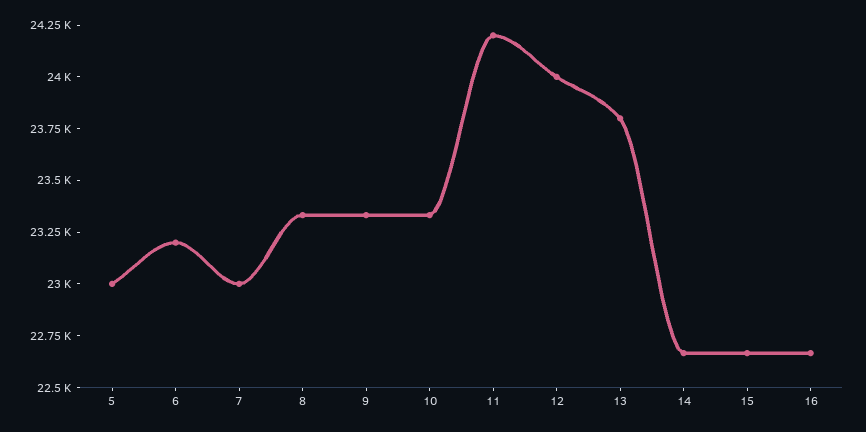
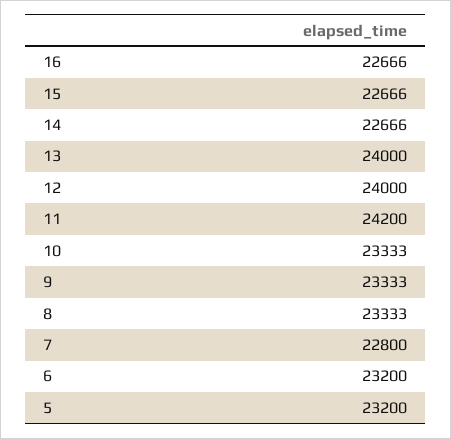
  {
-   "5": 23000,
+   "5": 23200,
    "6": 23200,
-   "7": 23000,
+   "7": 22800,
    "8": 23333,
    "9": 23333,
    "10": 23333,
    "11": 24200,
    "12": 24000,
-   "13": 23800,
+   "13": 24000,
    "14": 22666,
    "15": 22666,
    "16": 22666
  }

